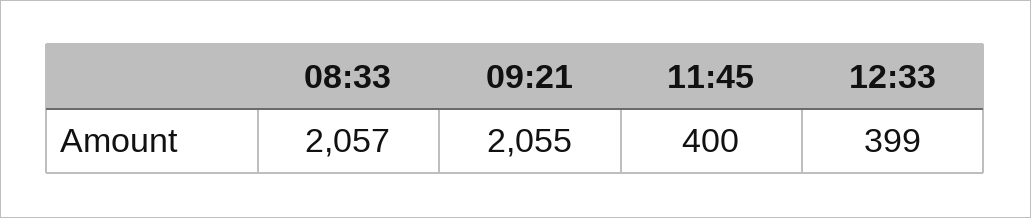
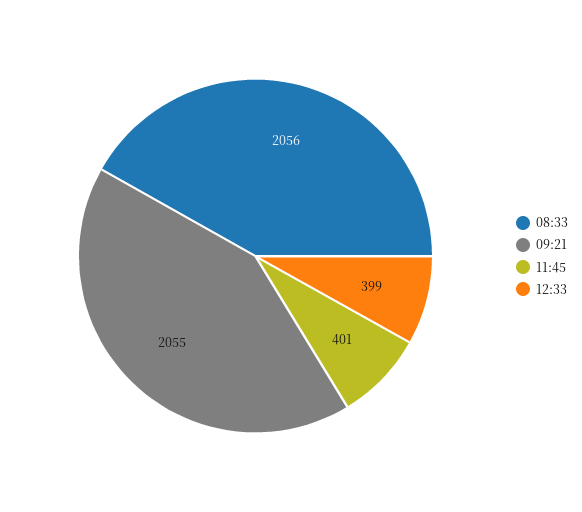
  {
-   "08:33": 2057,
+   "08:33": 2056,
    "09:21": 2055,
-   "11:45": 400,
+   "11:45": 401,
    "12:33": 399
  }

